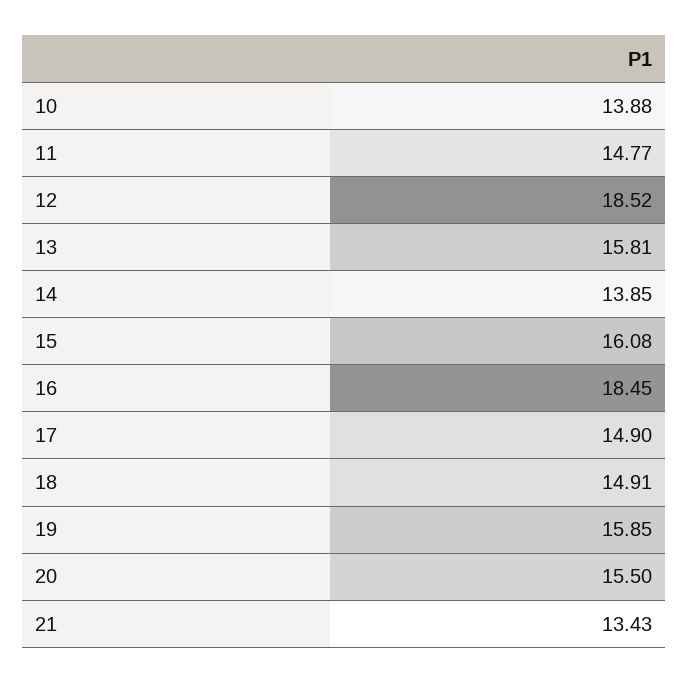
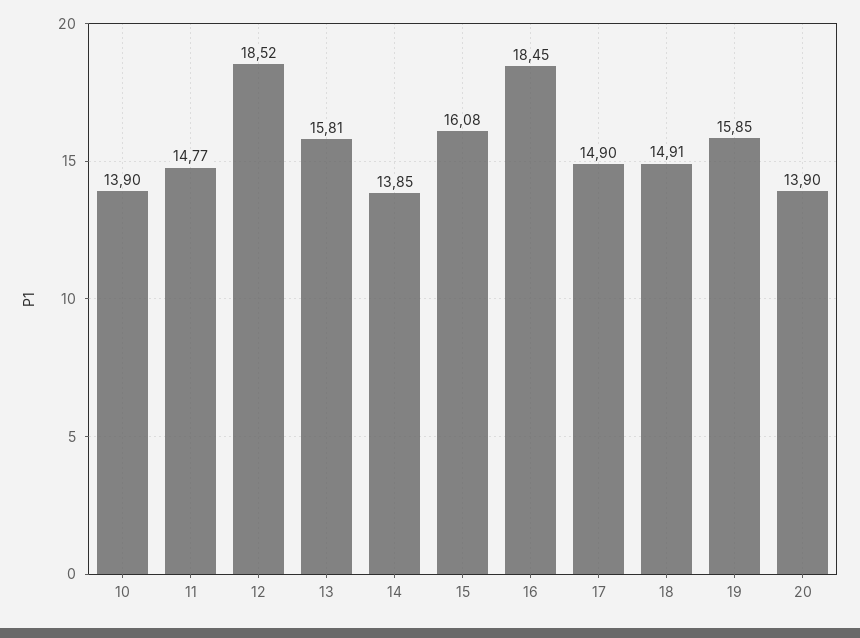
  {
-   "10": 13.88,
+   "10": 13.9,
    "11": 14.77,
    "12": 18.52,
    "13": 15.81,
    "14": 13.85,
    "15": 16.08,
    "16": 18.45,
    "17": 14.9,
    "18": 14.91,
    "19": 15.85,
-   "20": 15.5,
+   "20": 13.9
-   "21": 13.43
  }

